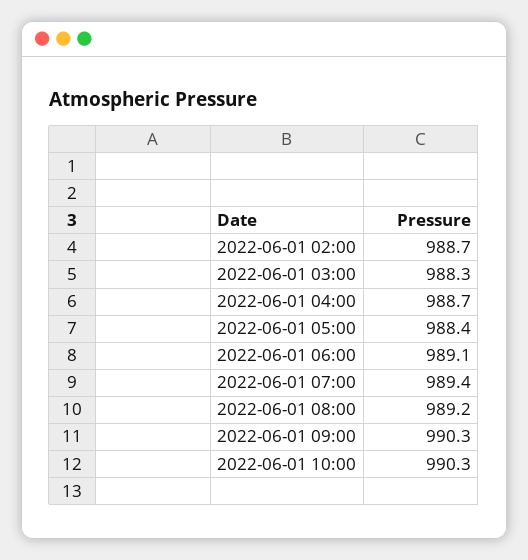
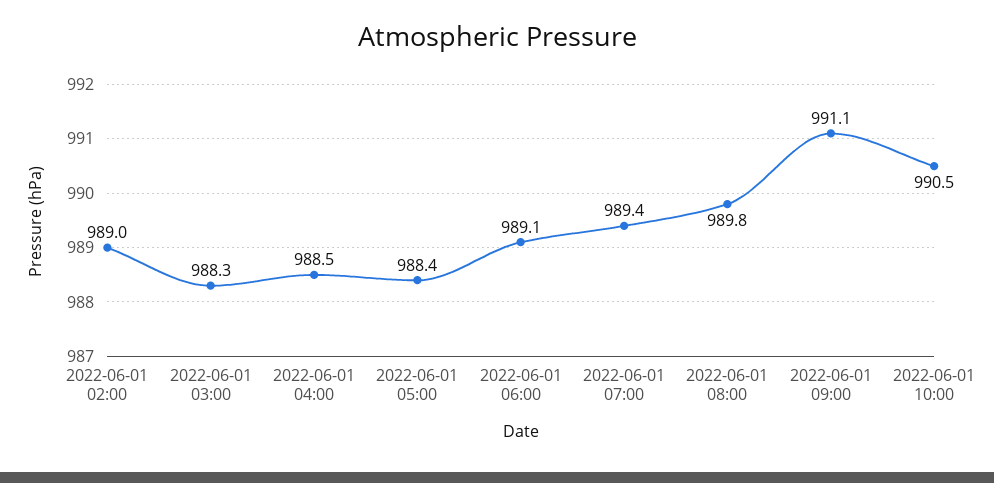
  {
-   "2022-06-01 02:00": 988.7,
+   "2022-06-01 02:00": 989,
    "2022-06-01 03:00": 988.3,
-   "2022-06-01 04:00": 988.7,
+   "2022-06-01 04:00": 988.5,
    "2022-06-01 05:00": 988.4,
    "2022-06-01 06:00": 989.1,
    "2022-06-01 07:00": 989.4,
-   "2022-06-01 08:00": 989.2,
+   "2022-06-01 08:00": 989.8,
-   "2022-06-01 09:00": 990.3,
+   "2022-06-01 09:00": 991.1,
-   "2022-06-01 10:00": 990.3
+   "2022-06-01 10:00": 990.5
  }

